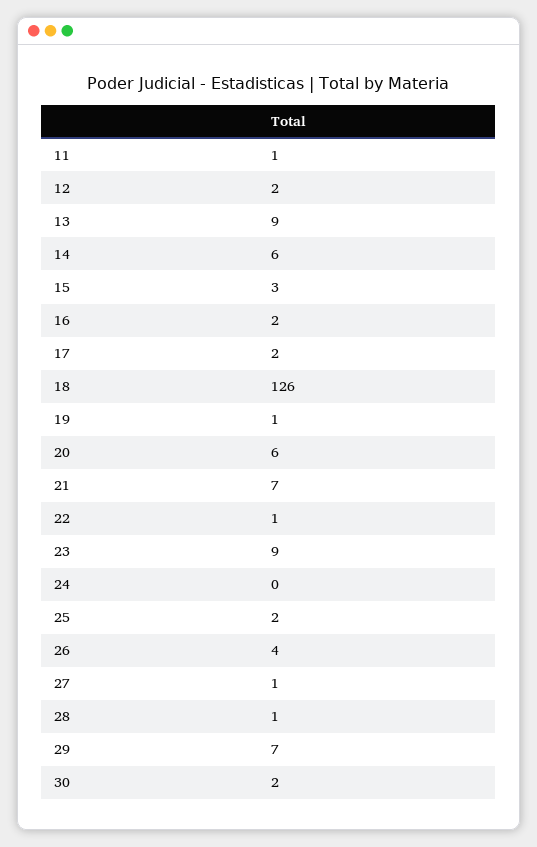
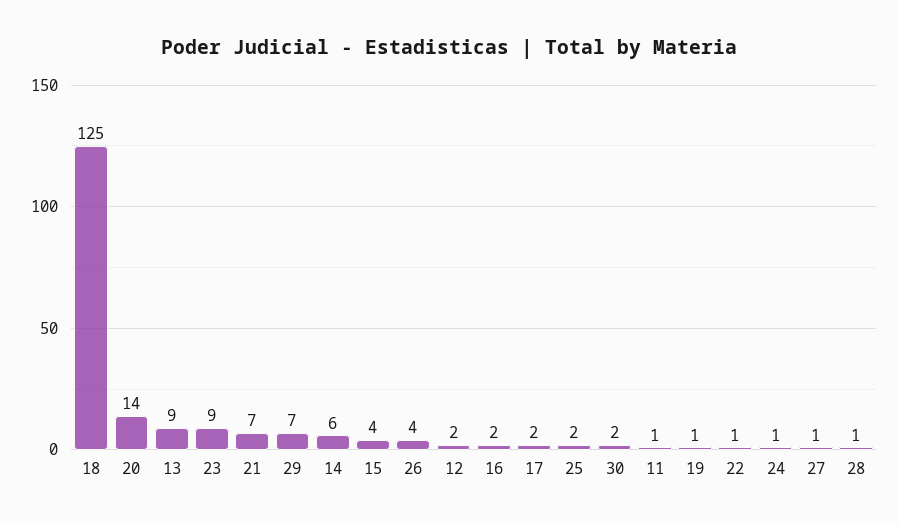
  {
    "11": 1,
    "12": 2,
    "13": 9,
    "14": 6,
-   "15": 3,
+   "15": 4,
    "16": 2,
    "17": 2,
-   "18": 126,
+   "18": 125,
    "19": 1,
-   "20": 6,
+   "20": 14,
    "21": 7,
    "22": 1,
    "23": 9,
-   "24": 0,
+   "24": 1,
    "25": 2,
    "26": 4,
    "27": 1,
    "28": 1,
    "29": 7,
    "30": 2
  }

